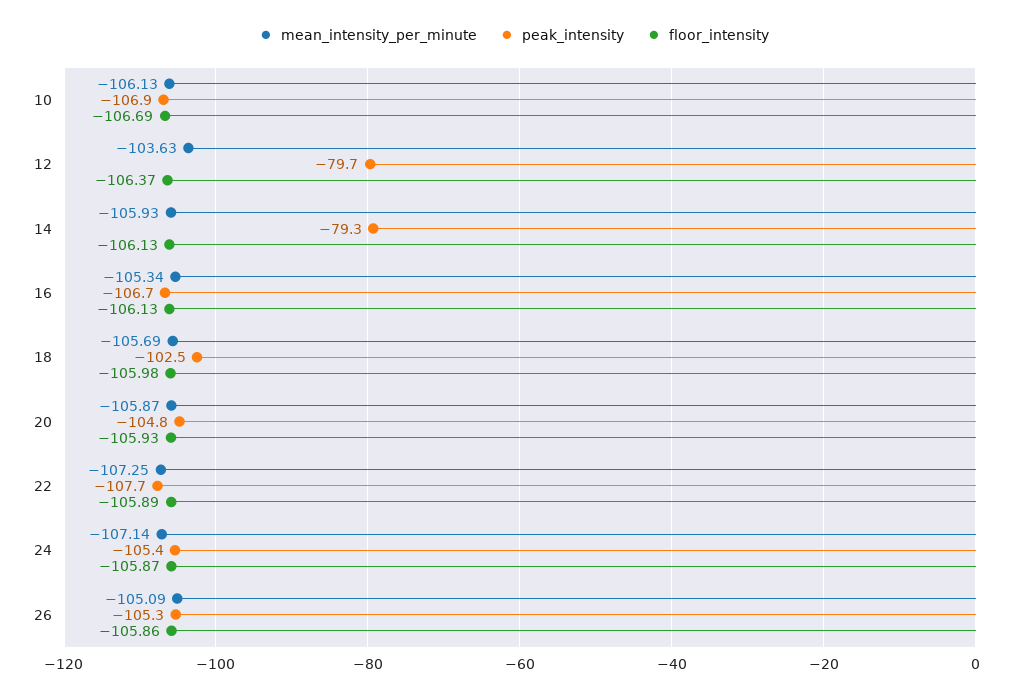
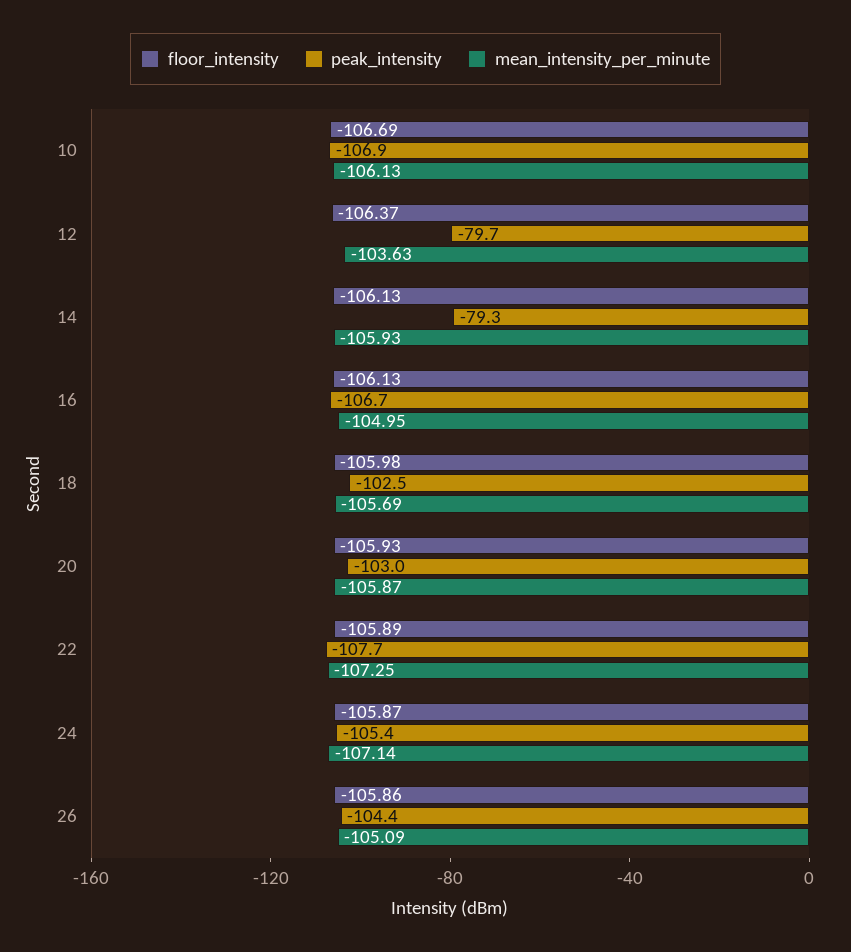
  {
    "mean_intensity_per_minute": {
      "10": -106.13,
      "12": -103.63,
      "14": -105.93,
-     "16": -105.34,
+     "16": -104.95,
      "18": -105.69,
      "20": -105.87,
      "22": -107.25,
      "24": -107.14,
      "26": -105.09
    },
    "peak_intensity": {
      "10": -106.9,
      "12": -79.7,
      "14": -79.3,
      "16": -106.7,
      "18": -102.5,
-     "20": -104.8,
+     "20": -103,
      "22": -107.7,
      "24": -105.4,
-     "26": -105.3
+     "26": -104.4
    },
    "floor_intensity": {
      "10": -106.69,
      "12": -106.37,
      "14": -106.13,
      "16": -106.13,
      "18": -105.98,
      "20": -105.93,
      "22": -105.89,
      "24": -105.87,
      "26": -105.86
    }
  }

